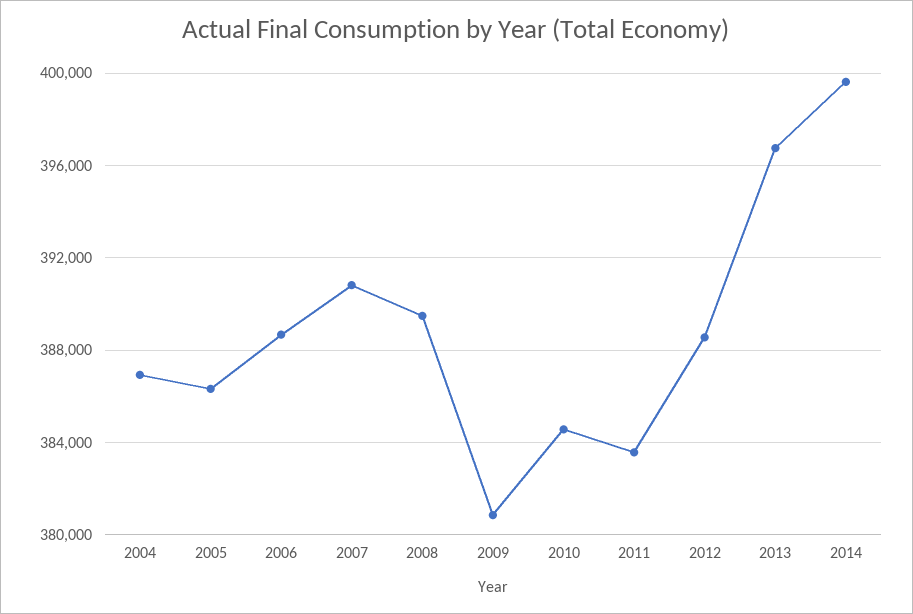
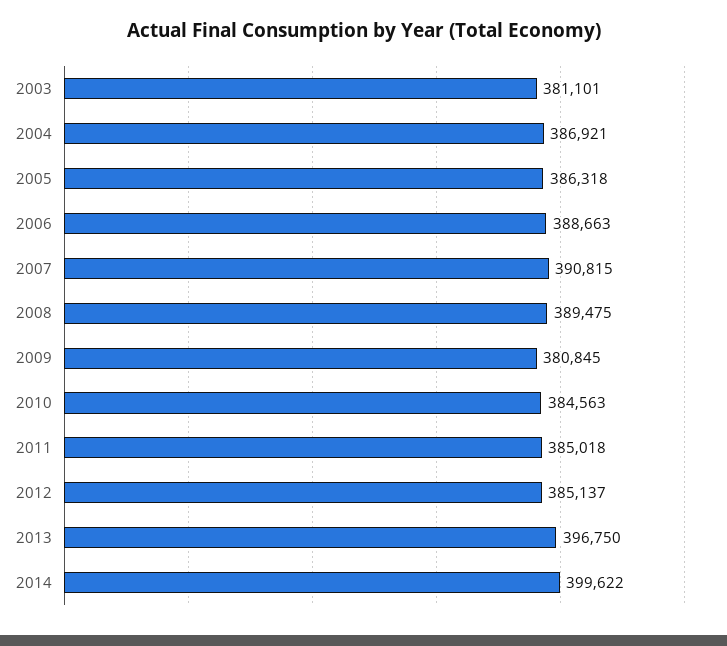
  {
    "2004": 386921,
    "2005": 386318,
    "2006": 388663,
    "2007": 390815,
    "2008": 389475,
    "2009": 380845,
    "2010": 384563,
-   "2011": 383500,
+   "2011": 385018,
-   "2012": 388500,
+   "2012": 385137,
    "2013": 396750,
-   "2014": 399622
+   "2014": 399622,
+   "2003": 381101
  }

